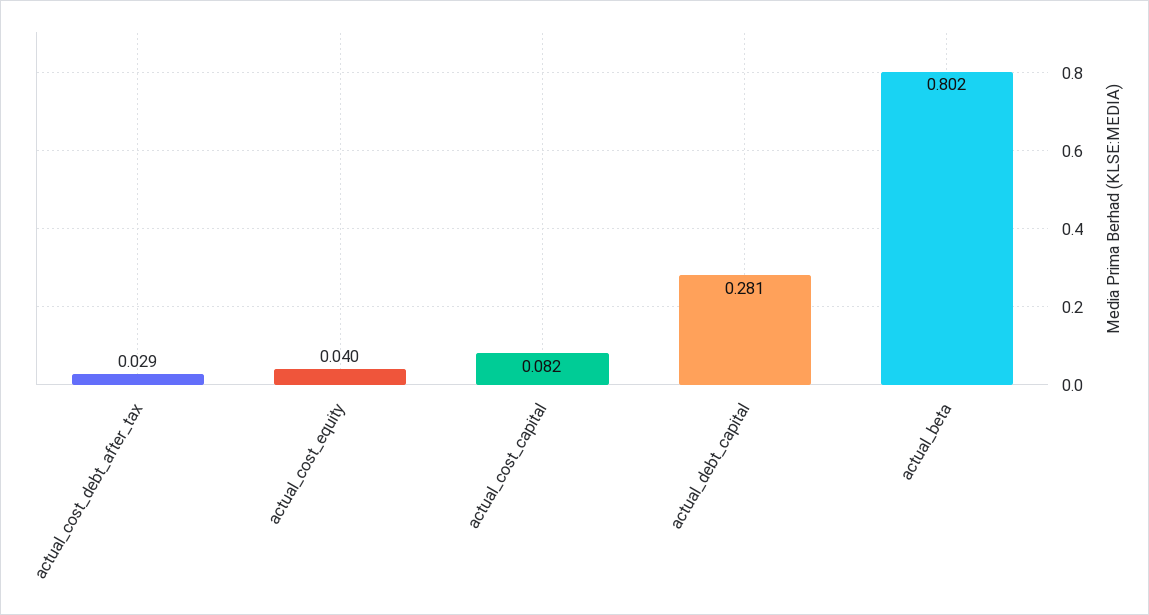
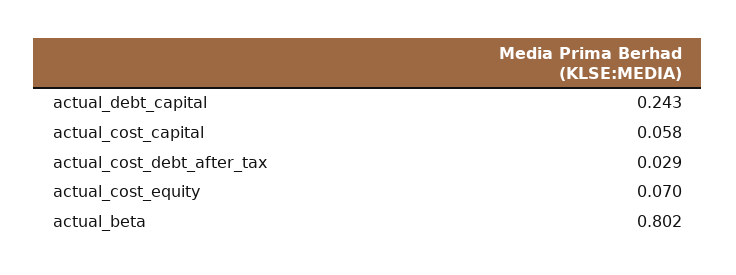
  {
    "actual_cost_debt_after_tax": 0.029,
-   "actual_cost_equity": 0.04,
+   "actual_cost_equity": 0.07,
-   "actual_cost_capital": 0.082,
+   "actual_cost_capital": 0.058,
-   "actual_debt_capital": 0.281,
+   "actual_debt_capital": 0.243,
    "actual_beta": 0.802
  }

